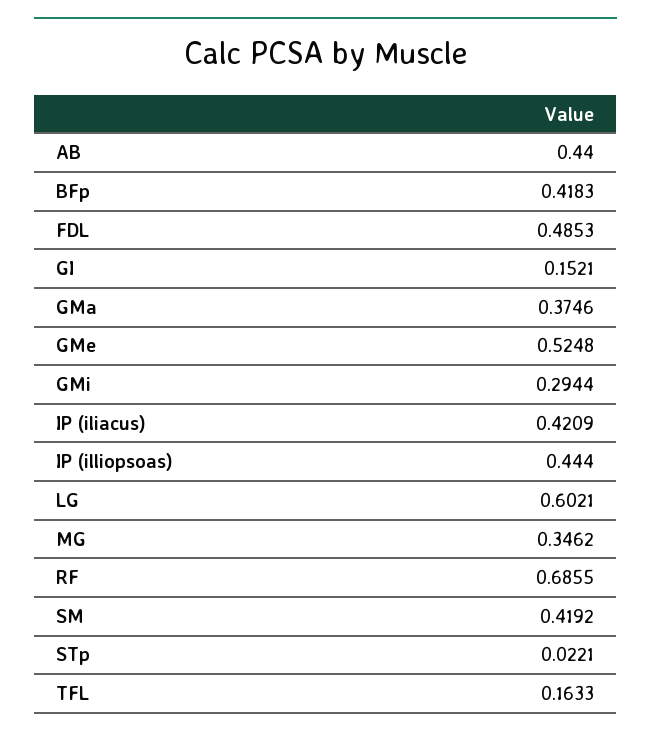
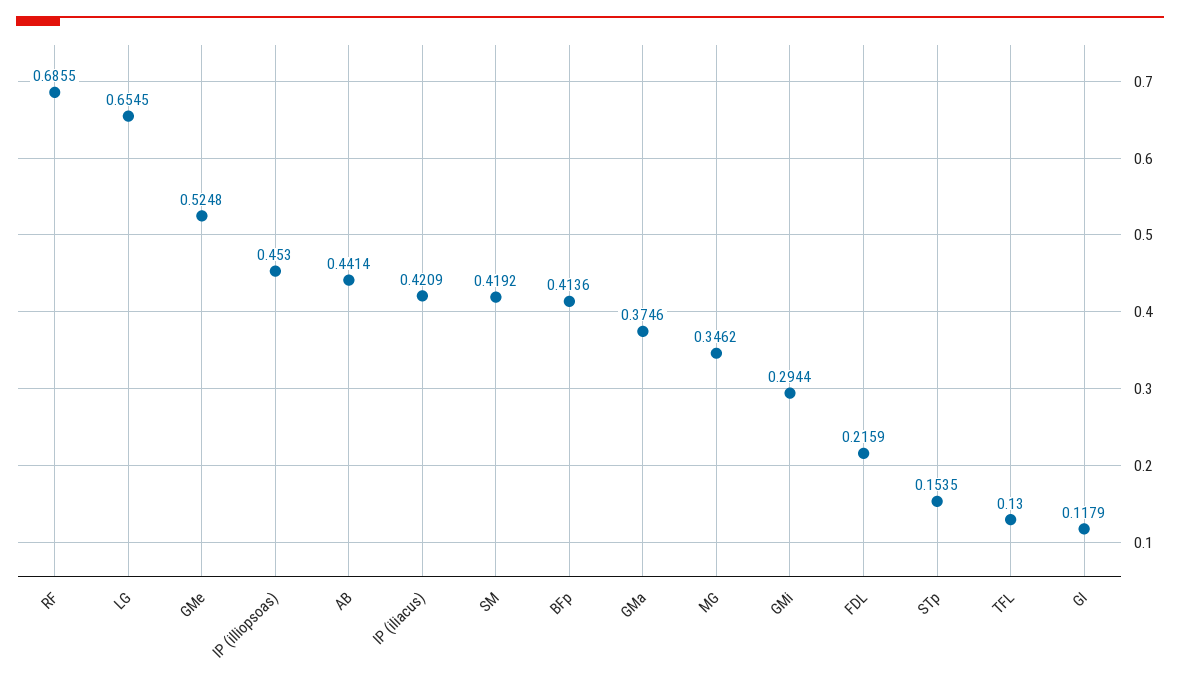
  {
-   "AB": 0.44,
+   "AB": 0.4414,
-   "BFp": 0.4183,
+   "BFp": 0.4136,
-   "FDL": 0.4853,
+   "FDL": 0.2159,
-   "GI": 0.1521,
+   "GI": 0.1179,
    "GMa": 0.3746,
    "GMe": 0.5248,
    "GMi": 0.2944,
    "IP (iliacus)": 0.4209,
-   "IP (illiopsoas)": 0.444,
+   "IP (illiopsoas)": 0.453,
-   "LG": 0.6021,
+   "LG": 0.6545,
    "MG": 0.3462,
    "RF": 0.6855,
    "SM": 0.4192,
-   "STp": 0.0221,
+   "STp": 0.1535,
-   "TFL": 0.1633
+   "TFL": 0.13
  }

